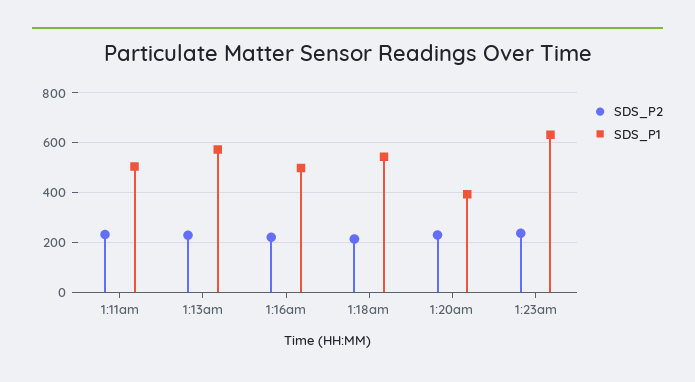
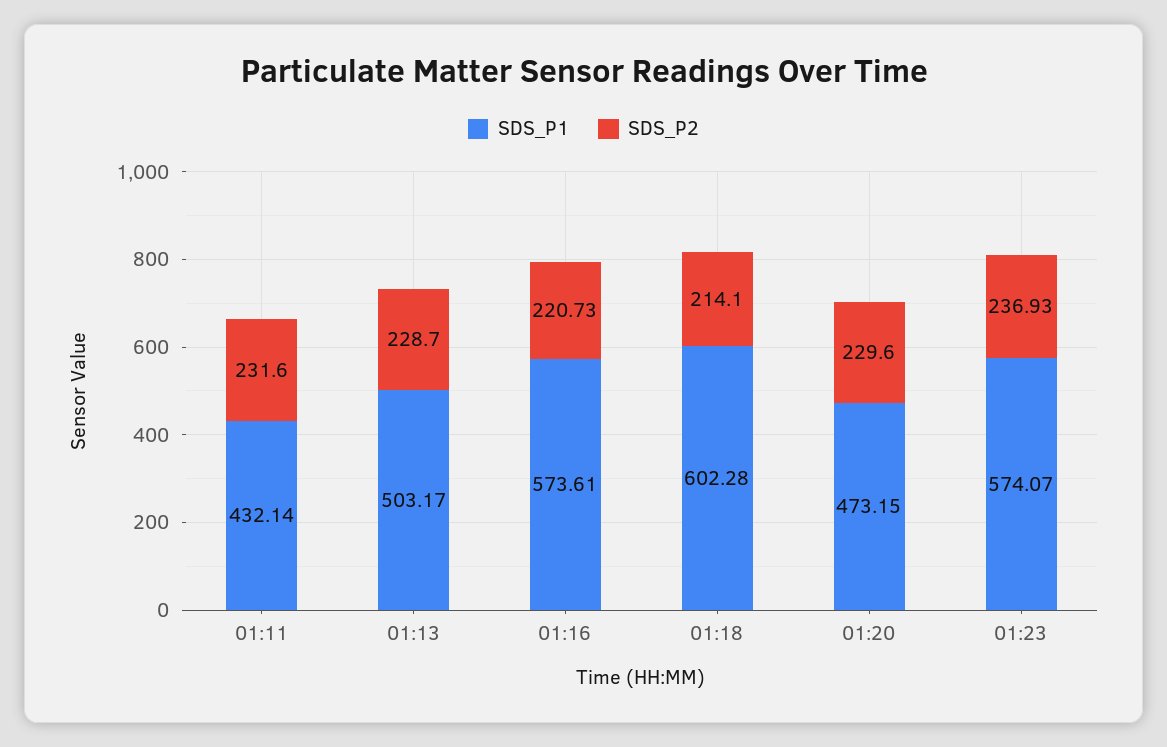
  {
    "SDS_P2": {
      "1:11am": 231.6,
      "1:13am": 228.7,
      "1:16am": 220.73,
      "1:18am": 214.1,
      "1:20am": 229.6,
      "1:23am": 236.93
    },
    "SDS_P1": {
-     "1:11am": 500,
+     "1:11am": 432.14,
-     "1:13am": 575,
+     "1:13am": 503.17,
-     "1:16am": 500,
+     "1:16am": 573.61,
-     "1:18am": 550,
+     "1:18am": 602.28,
-     "1:20am": 400,
+     "1:20am": 473.15,
-     "1:23am": 625
+     "1:23am": 574.07
    }
  }

